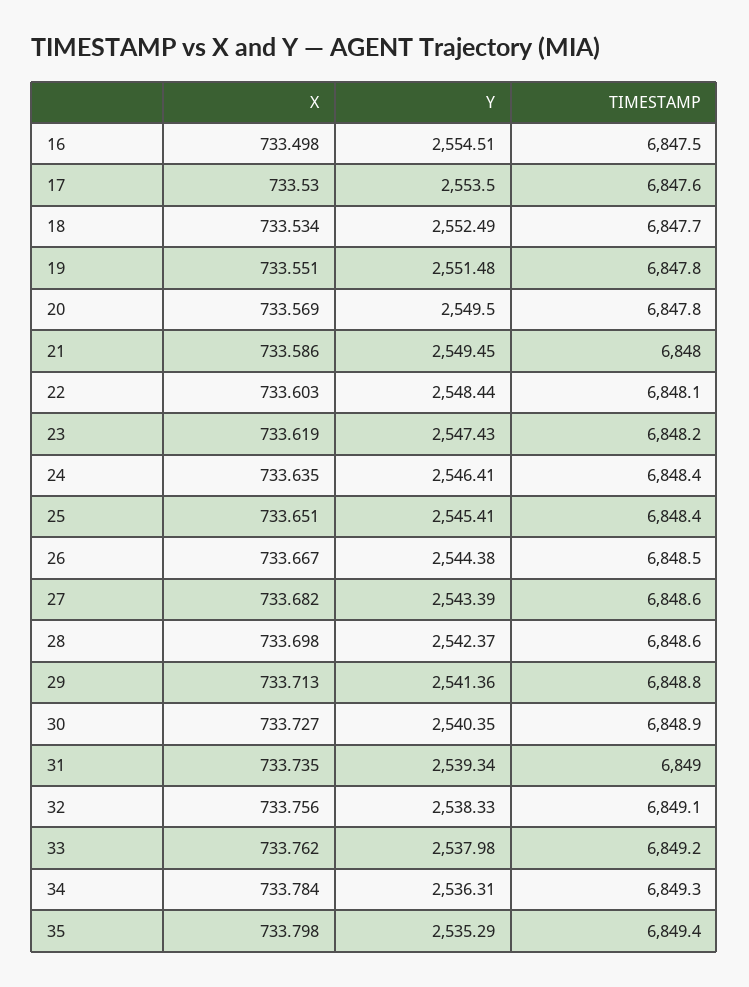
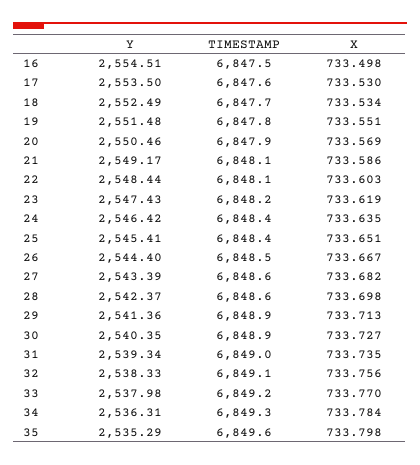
  {
    "X": {
      "16": 733.498,
      "17": 733.53,
      "18": 733.534,
      "19": 733.551,
      "20": 733.569,
      "21": 733.586,
      "22": 733.603,
      "23": 733.619,
      "24": 733.635,
      "25": 733.651,
      "26": 733.667,
      "27": 733.682,
      "28": 733.698,
      "29": 733.713,
      "30": 733.727,
      "31": 733.735,
      "32": 733.756,
-     "33": 733.762,
+     "33": 733.77,
      "34": 733.784,
      "35": 733.798
    },
    "Y": {
      "16": 2554.51,
      "17": 2553.5,
      "18": 2552.49,
      "19": 2551.48,
-     "20": 2549.5,
+     "20": 2550.46,
-     "21": 2549.45,
+     "21": 2549.17,
      "22": 2548.44,
      "23": 2547.43,
-     "24": 2546.41,
+     "24": 2546.42,
      "25": 2545.41,
-     "26": 2544.38,
+     "26": 2544.4,
      "27": 2543.39,
      "28": 2542.37,
      "29": 2541.36,
      "30": 2540.35,
      "31": 2539.34,
      "32": 2538.33,
      "33": 2537.98,
      "34": 2536.31,
      "35": 2535.29
    },
    "TIMESTAMP": {
      "16": 6847.5,
      "17": 6847.6,
      "18": 6847.7,
      "19": 6847.8,
-     "20": 6847.8,
+     "20": 6847.9,
-     "21": 6848,
+     "21": 6848.1,
      "22": 6848.1,
      "23": 6848.2,
      "24": 6848.4,
      "25": 6848.4,
      "26": 6848.5,
      "27": 6848.6,
      "28": 6848.6,
-     "29": 6848.8,
+     "29": 6848.9,
      "30": 6848.9,
      "31": 6849,
      "32": 6849.1,
      "33": 6849.2,
      "34": 6849.3,
-     "35": 6849.4
+     "35": 6849.6
    }
  }

